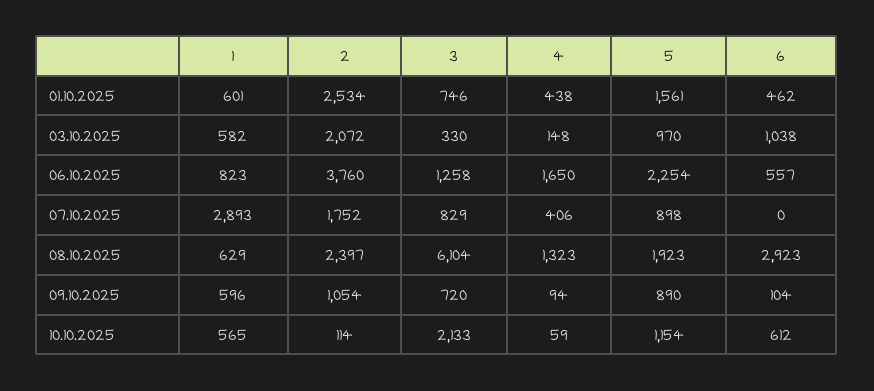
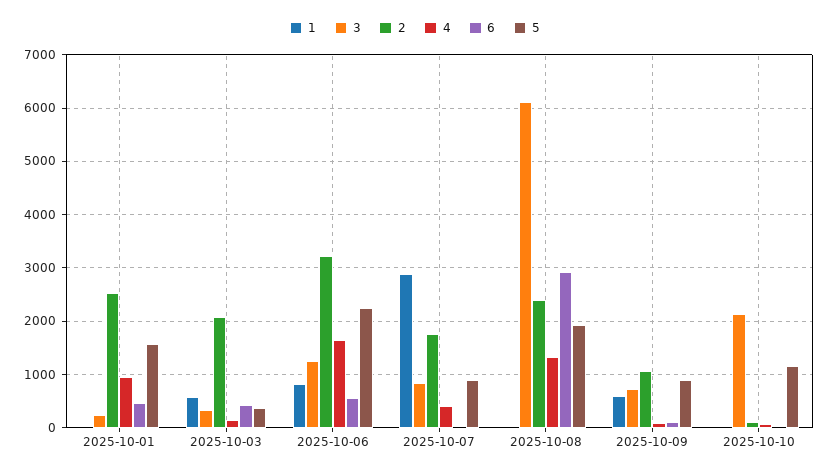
  {
    "1": {
-     "01.10.2025": 601,
+     "01.10.2025": 0,
      "03.10.2025": 582,
      "06.10.2025": 823,
      "07.10.2025": 2893,
-     "08.10.2025": 629,
+     "08.10.2025": 0,
      "09.10.2025": 596,
-     "10.10.2025": 565
+     "10.10.2025": 0
    },
    "2": {
      "01.10.2025": 2534,
      "03.10.2025": 2072,
-     "06.10.2025": 3760,
+     "06.10.2025": 3200,
      "07.10.2025": 1752,
      "08.10.2025": 2397,
      "09.10.2025": 1054,
      "10.10.2025": 114
    },
    "3": {
-     "01.10.2025": 746,
+     "01.10.2025": 200,
      "03.10.2025": 330,
      "06.10.2025": 1258,
      "07.10.2025": 829,
      "08.10.2025": 6104,
      "09.10.2025": 720,
      "10.10.2025": 2133
    },
    "4": {
-     "01.10.2025": 438,
+     "01.10.2025": 1000,
      "03.10.2025": 148,
      "06.10.2025": 1650,
      "07.10.2025": 406,
      "08.10.2025": 1323,
      "09.10.2025": 94,
      "10.10.2025": 59
    },
    "5": {
      "01.10.2025": 1561,
-     "03.10.2025": 970,
+     "03.10.2025": 400,
      "06.10.2025": 2254,
      "07.10.2025": 898,
      "08.10.2025": 1923,
      "09.10.2025": 890,
      "10.10.2025": 1154
    },
    "6": {
      "01.10.2025": 462,
-     "03.10.2025": 1038,
+     "03.10.2025": 400,
      "06.10.2025": 557,
      "07.10.2025": 0,
      "08.10.2025": 2923,
      "09.10.2025": 104,
-     "10.10.2025": 612
+     "10.10.2025": 0
    }
  }

